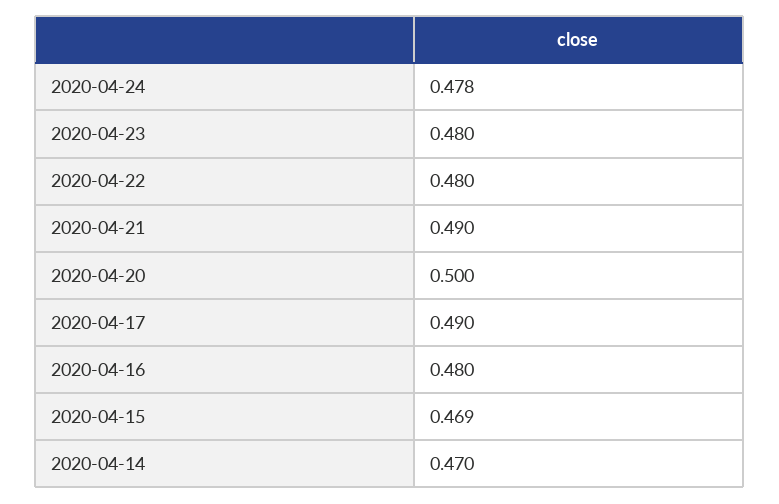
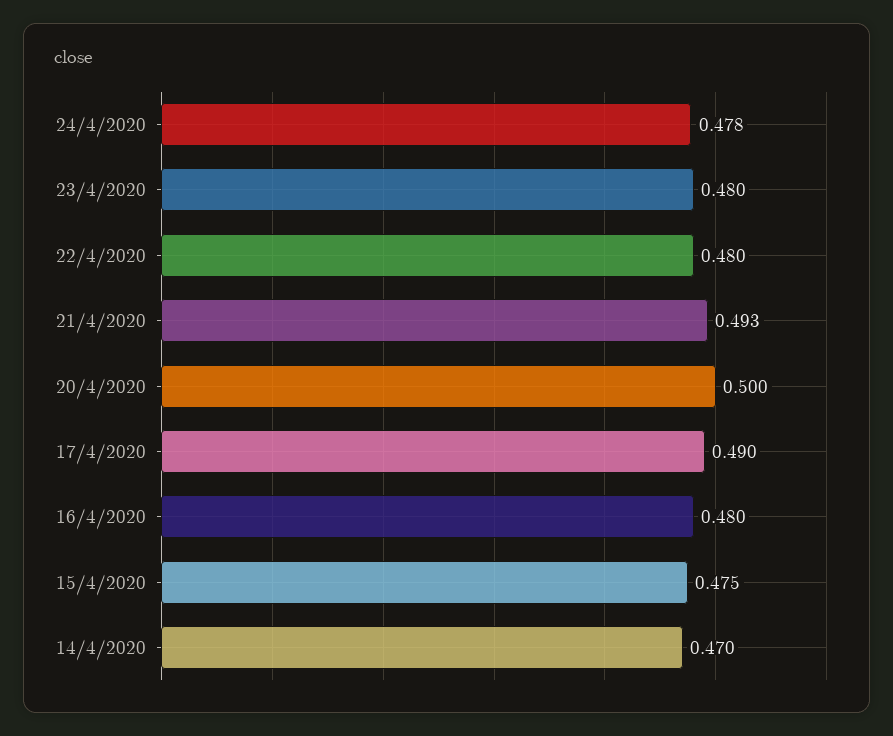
  {
    "2020-04-24": 0.478,
    "2020-04-23": 0.48,
    "2020-04-22": 0.48,
-   "2020-04-21": 0.49,
+   "2020-04-21": 0.493,
    "2020-04-20": 0.5,
    "2020-04-17": 0.49,
    "2020-04-16": 0.48,
-   "2020-04-15": 0.469,
+   "2020-04-15": 0.475,
    "2020-04-14": 0.47
  }

